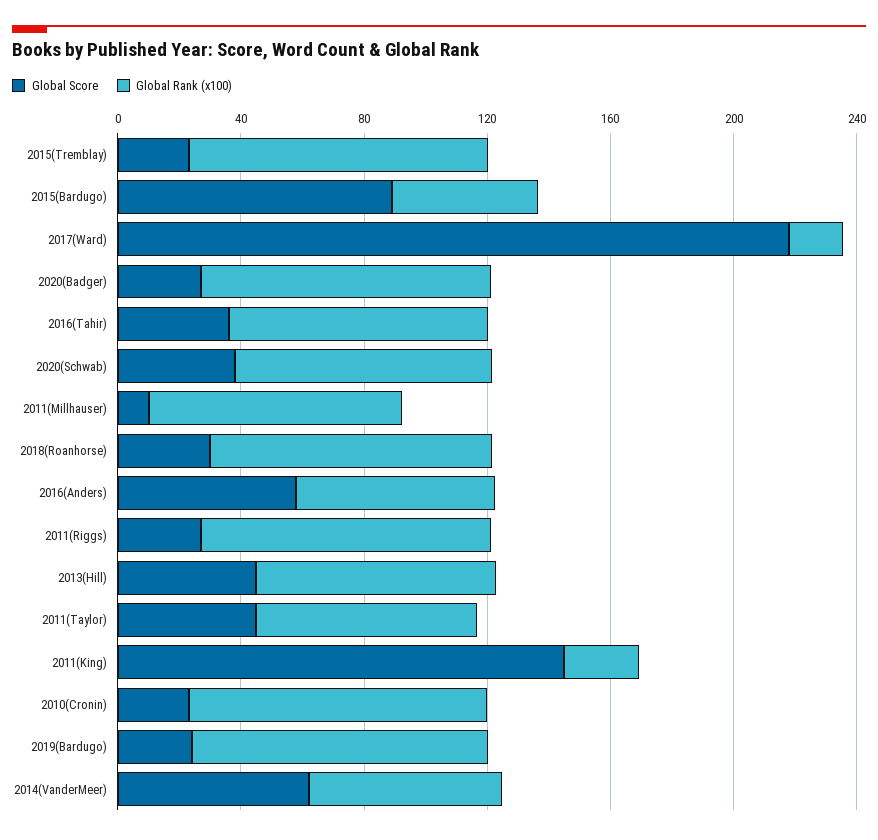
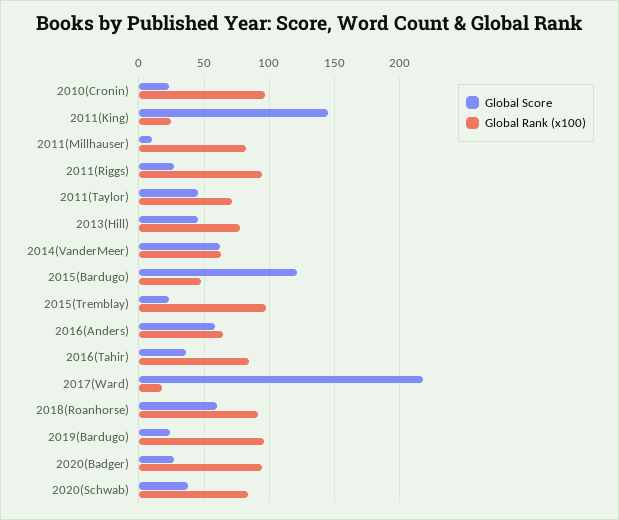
  {
    "Global Score": {
      "2015(Tremblay)": 25,
-     "2015(Bardugo)": 90,
+     "2015(Bardugo)": 120,
      "2017(Ward)": 220,
      "2020(Badger)": 25,
      "2016(Tahir)": 35,
      "2020(Schwab)": 40,
      "2011(Millhauser)": 10,
-     "2018(Roanhorse)": 30,
+     "2018(Roanhorse)": 60,
      "2016(Anders)": 60,
      "2011(Riggs)": 25,
      "2013(Hill)": 45,
      "2011(Taylor)": 45,
      "2011(King)": 145,
      "2010(Cronin)": 25,
      "2019(Bardugo)": 25,
      "2014(VanderMeer)": 60
    },
    "Global Rank (x100)": {
      "2015(Tremblay)": 95,
      "2015(Bardugo)": 50,
      "2017(Ward)": 20,
      "2020(Badger)": 95,
      "2016(Tahir)": 85,
      "2020(Schwab)": 85,
      "2011(Millhauser)": 80,
      "2018(Roanhorse)": 90,
      "2016(Anders)": 65,
      "2011(Riggs)": 95,
      "2013(Hill)": 80,
      "2011(Taylor)": 70,
      "2011(King)": 25,
      "2010(Cronin)": 95,
      "2019(Bardugo)": 95,
      "2014(VanderMeer)": 65
    }
  }

